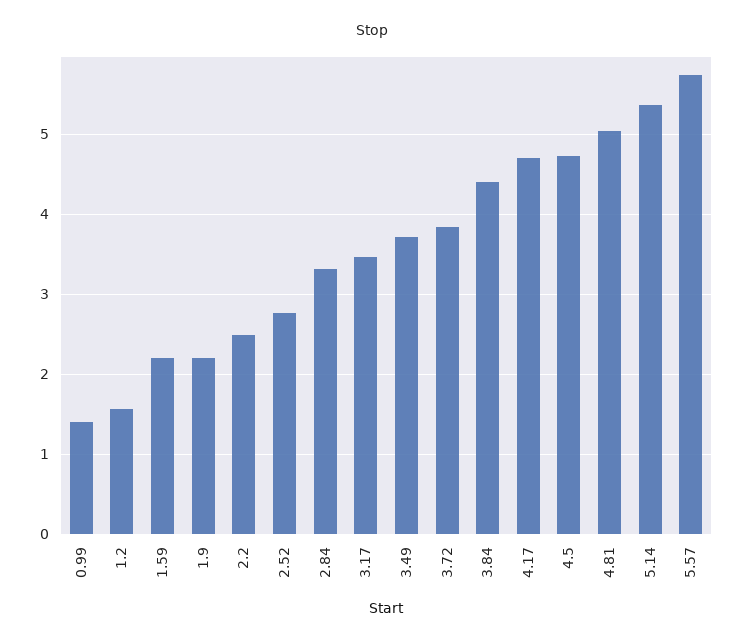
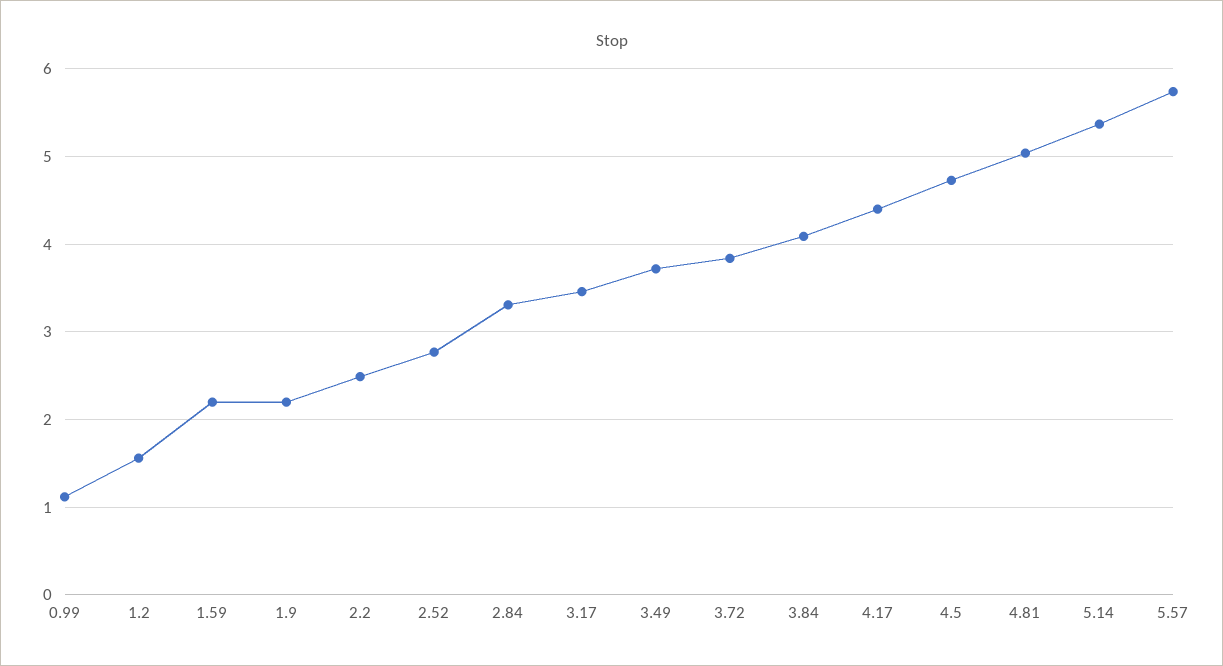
  {
-   "0.99": 1.4,
+   "0.99": 1.1,
    "1.2": 1.6,
    "1.59": 2.2,
    "1.9": 2.2,
    "2.2": 2.5,
    "2.52": 2.8,
    "2.84": 3.3,
    "3.17": 3.5,
    "3.49": 3.7,
    "3.72": 3.8,
-   "3.84": 4.4,
+   "3.84": 4.1,
-   "4.17": 4.7,
+   "4.17": 4.4,
    "4.5": 4.7,
    "4.81": 5,
    "5.14": 5.4,
    "5.57": 5.7
  }

